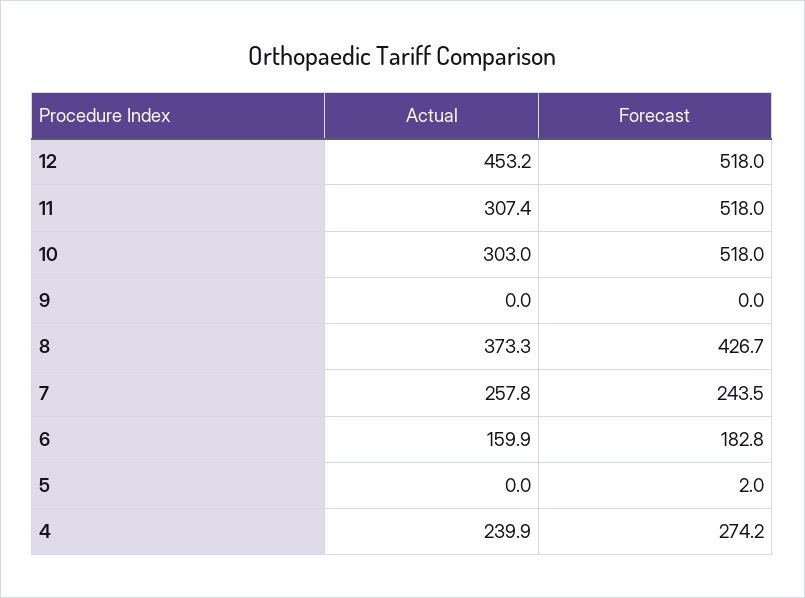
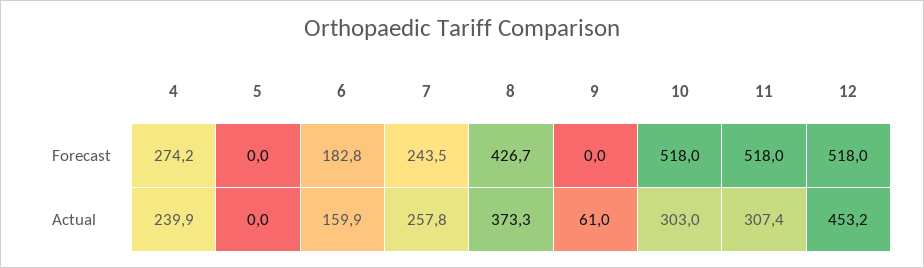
  {
    "Actual": {
      "12": 453.2,
      "11": 307.4,
      "10": 303,
-     "9": 0,
+     "9": 61,
      "8": 373.3,
      "7": 257.8,
      "6": 159.9,
      "5": 0,
      "4": 239.9
    },
    "Forecast": {
      "12": 518,
      "11": 518,
      "10": 518,
      "9": 0,
      "8": 426.7,
      "7": 243.5,
      "6": 182.8,
-     "5": 2,
+     "5": 0,
      "4": 274.2
    }
  }

